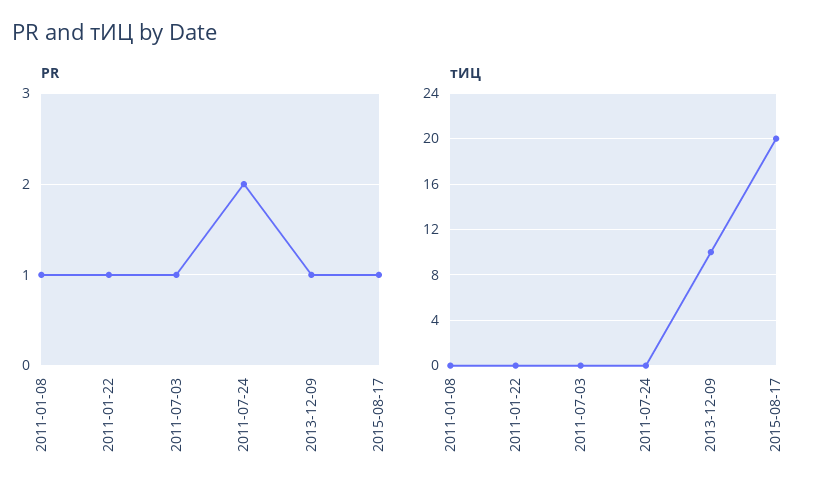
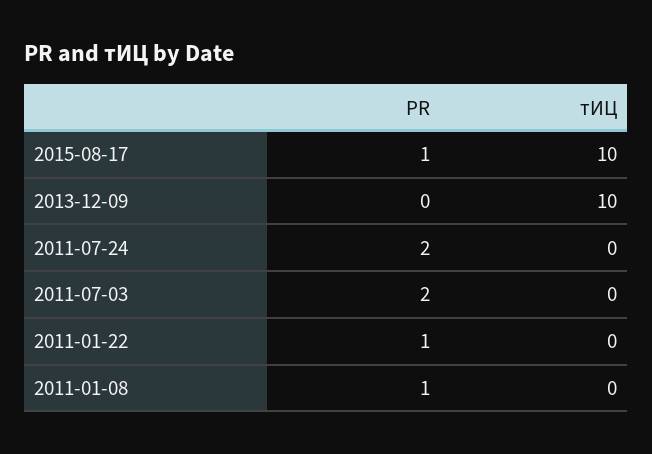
  {
    "PR": {
      "2011-01-08": 1,
      "2011-01-22": 1,
-     "2011-07-03": 1,
+     "2011-07-03": 2,
      "2011-07-24": 2,
-     "2013-12-09": 1,
+     "2013-12-09": 0,
      "2015-08-17": 1
    },
    "тИЦ": {
      "2011-01-08": 0,
      "2011-01-22": 0,
      "2011-07-03": 0,
      "2011-07-24": 0,
      "2013-12-09": 10,
-     "2015-08-17": 20
+     "2015-08-17": 10
    }
  }

